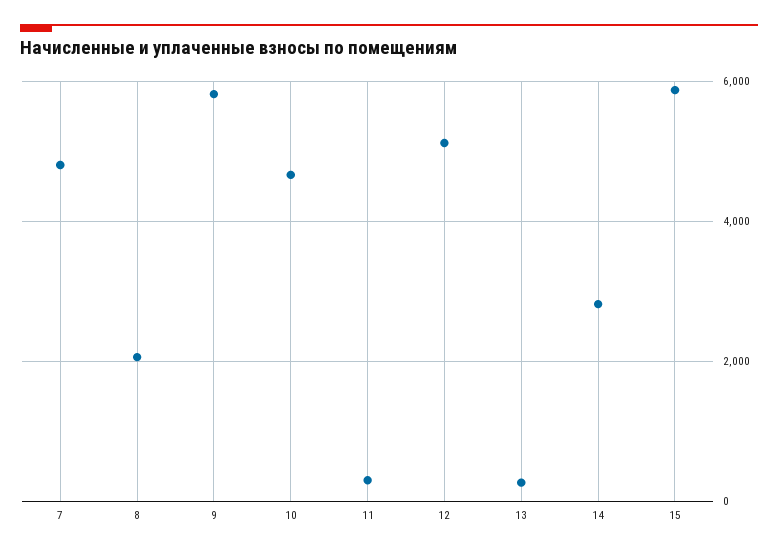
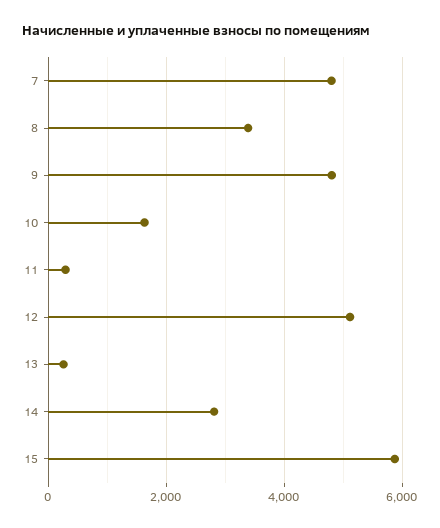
  {
    "7": 4800,
-   "8": 2000,
+   "8": 3400,
-   "9": 5800,
+   "9": 4800,
-   "10": 4600,
+   "10": 1600,
    "11": 200,
    "12": 5200,
    "13": 200,
    "14": 2800,
    "15": 5800
  }

